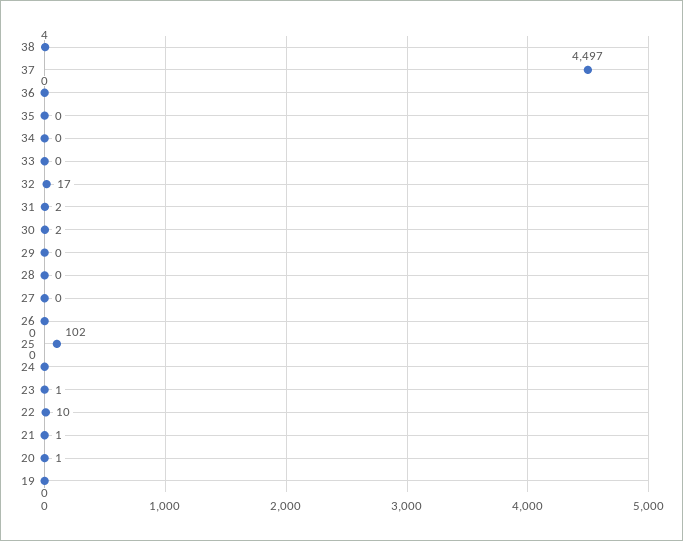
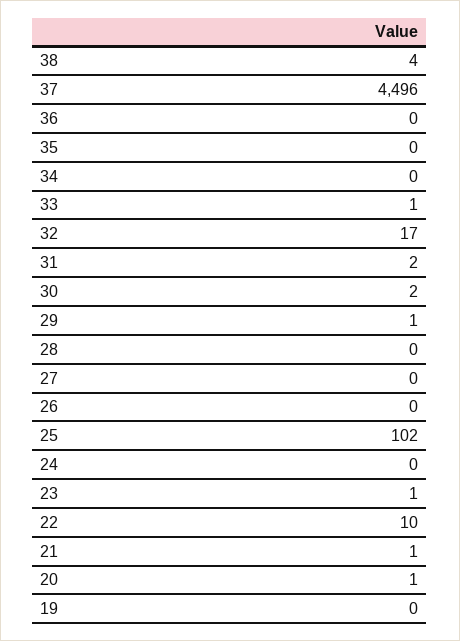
  {
    "38": 4,
-   "37": 4497,
+   "37": 4496,
    "36": 0,
    "35": 0,
    "34": 0,
-   "33": 0,
+   "33": 1,
    "32": 17,
    "31": 2,
    "30": 2,
-   "29": 0,
+   "29": 1,
    "28": 0,
    "27": 0,
    "26": 0,
    "25": 102,
    "24": 0,
    "23": 1,
    "22": 10,
    "21": 1,
    "20": 1,
    "19": 0
  }

